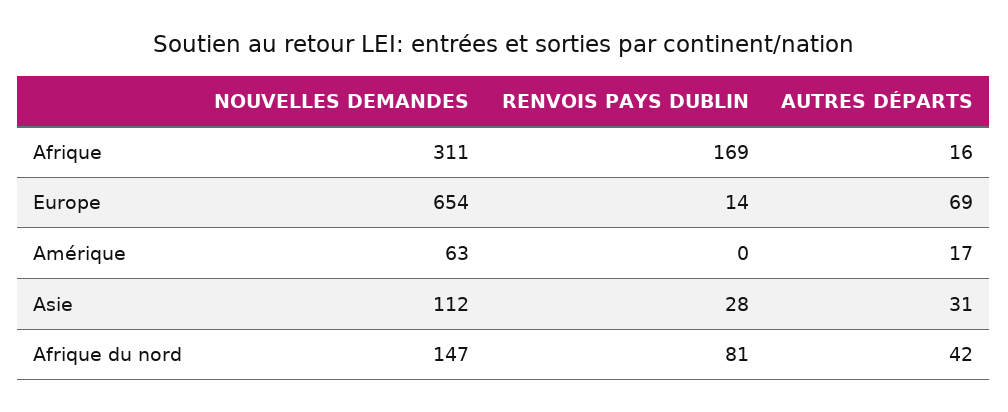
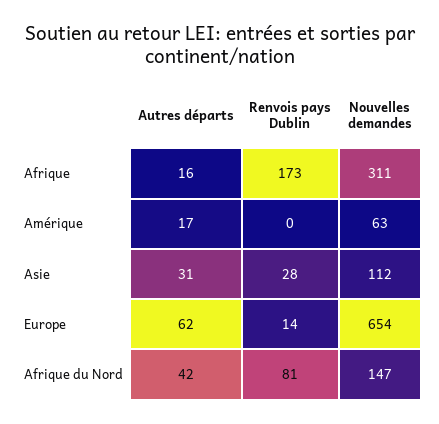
  {
    "NOUVELLES DEMANDES": {
      "Afrique": 311,
      "Europe": 654,
      "Amérique": 63,
      "Asie": 112,
      "Afrique du nord": 147
    },
    "RENVOIS PAYS DUBLIN": {
-     "Afrique": 169,
+     "Afrique": 173,
      "Europe": 14,
      "Amérique": 0,
      "Asie": 28,
      "Afrique du nord": 81
    },
    "AUTRES DÉPARTS": {
      "Afrique": 16,
-     "Europe": 69,
+     "Europe": 62,
      "Amérique": 17,
      "Asie": 31,
      "Afrique du nord": 42
    }
  }

